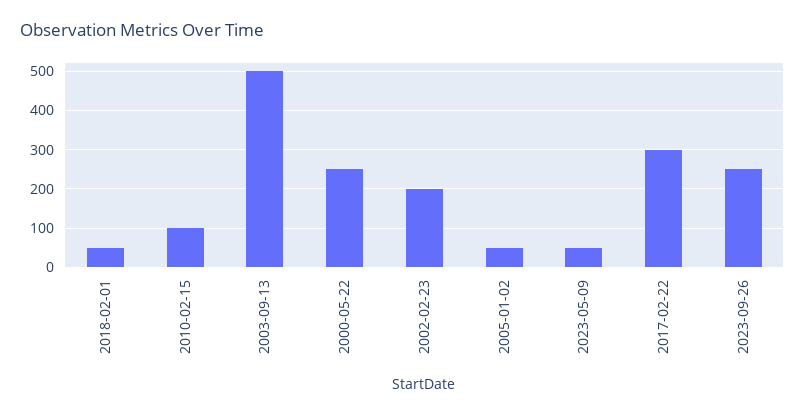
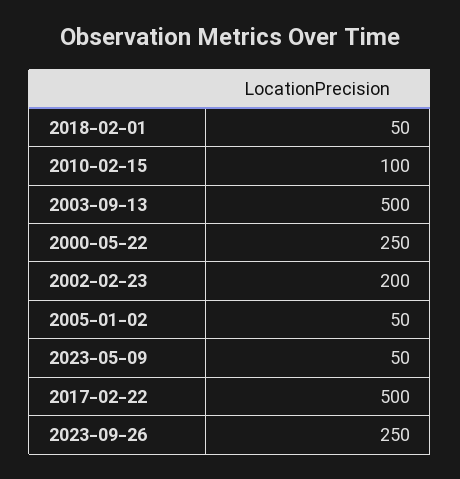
  {
    "2018-02-01": 50,
    "2010-02-15": 100,
    "2003-09-13": 500,
    "2000-05-22": 250,
    "2002-02-23": 200,
    "2005-01-02": 50,
    "2023-05-09": 50,
-   "2017-02-22": 300,
+   "2017-02-22": 500,
    "2023-09-26": 250
  }

